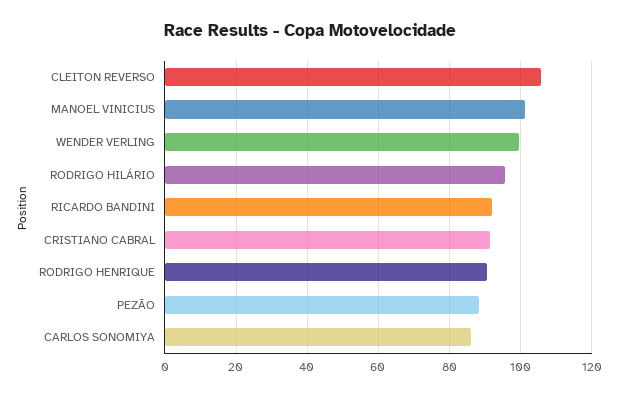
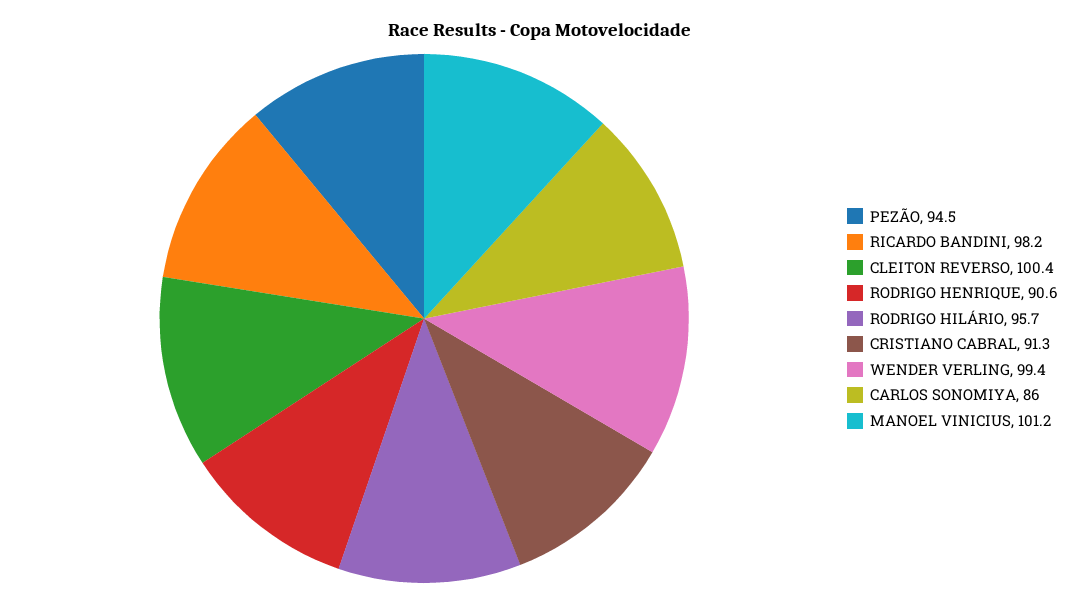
  {
-   "CLEITON REVERSO": 106,
+   "CLEITON REVERSO": 100.4,
    "MANOEL VINICIUS": 101.2,
    "WENDER VERLING": 99.4,
    "RODRIGO HILÁRIO": 95.7,
-   "RICARDO BANDINI": 92,
+   "RICARDO BANDINI": 98.2,
    "CRISTIANO CABRAL": 91.3,
    "RODRIGO HENRIQUE": 90.6,
-   "PEZÃO": 88,
+   "PEZÃO": 94.5,
    "CARLOS SONOMIYA": 86
  }

